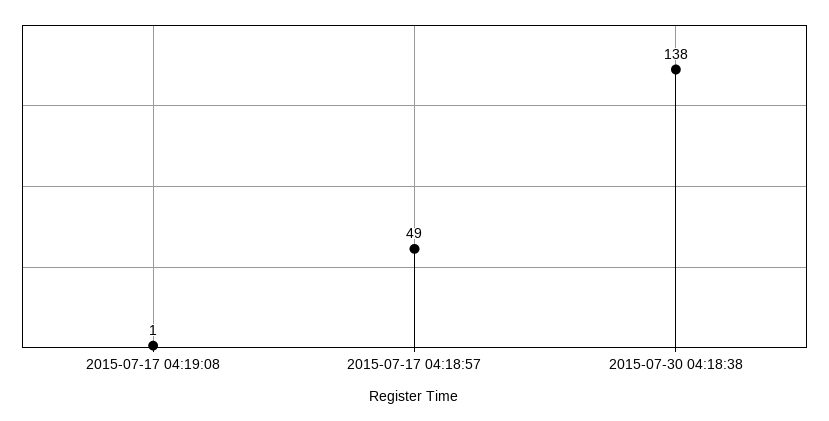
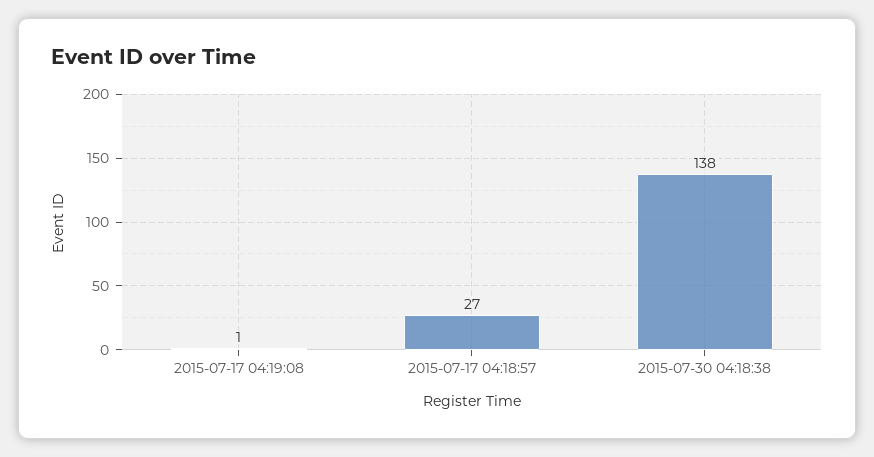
  {
    "2015-07-17 04:19:08": 1,
-   "2015-07-17 04:18:57": 49,
+   "2015-07-17 04:18:57": 27,
    "2015-07-30 04:18:38": 138
  }

